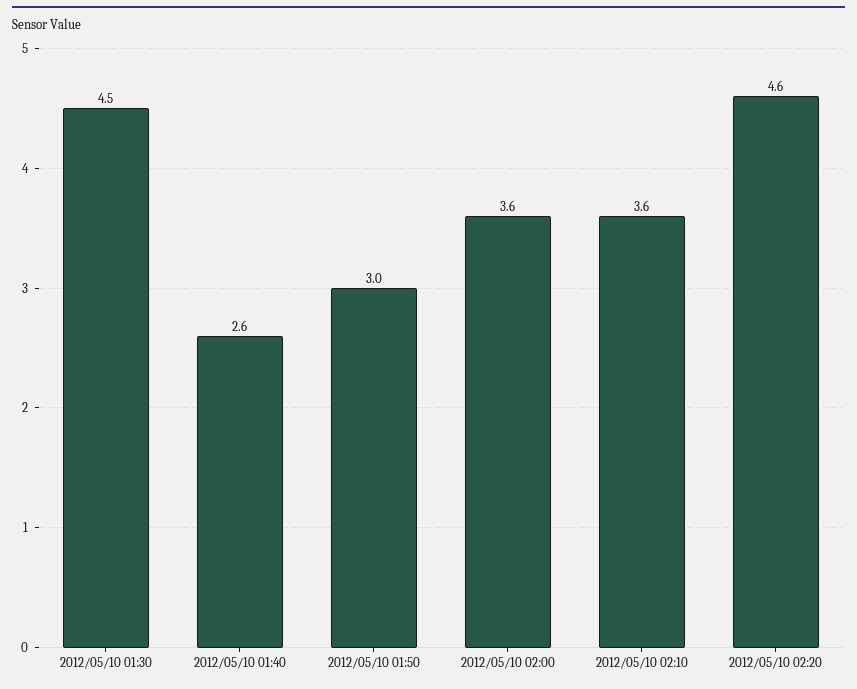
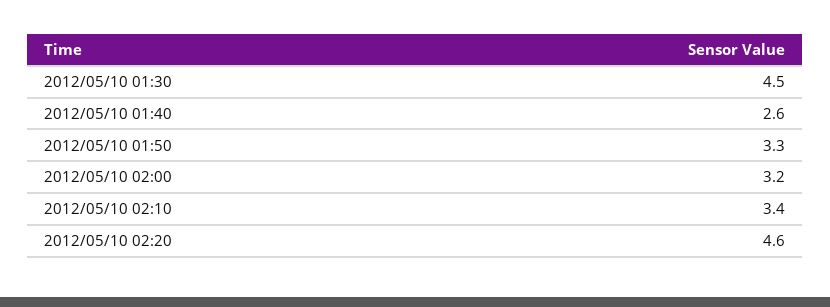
  {
    "2012/05/10 01:30": 4.5,
    "2012/05/10 01:40": 2.6,
-   "2012/05/10 01:50": 3,
+   "2012/05/10 01:50": 3.3,
-   "2012/05/10 02:00": 3.6,
+   "2012/05/10 02:00": 3.2,
-   "2012/05/10 02:10": 3.6,
+   "2012/05/10 02:10": 3.4,
    "2012/05/10 02:20": 4.6
  }

